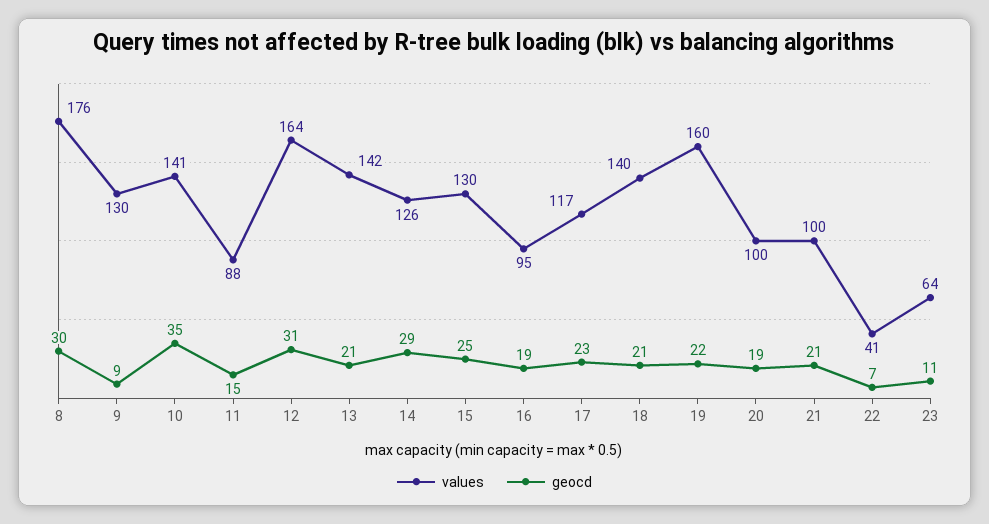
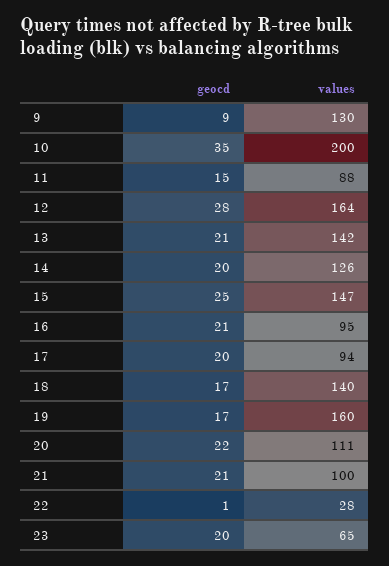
  {
    "values": {
-     "8": 176,
      "9": 130,
-     "10": 141,
+     "10": 200,
      "11": 88,
      "12": 164,
      "13": 142,
      "14": 126,
-     "15": 130,
+     "15": 147,
      "16": 95,
-     "17": 117,
+     "17": 94,
      "18": 140,
      "19": 160,
-     "20": 100,
+     "20": 111,
      "21": 100,
-     "22": 41,
+     "22": 28,
-     "23": 64
+     "23": 65
    },
    "geocd": {
-     "8": 30,
      "9": 9,
      "10": 35,
      "11": 15,
-     "12": 31,
+     "12": 28,
      "13": 21,
-     "14": 29,
+     "14": 20,
      "15": 25,
-     "16": 19,
+     "16": 21,
-     "17": 23,
+     "17": 20,
-     "18": 21,
+     "18": 17,
-     "19": 22,
+     "19": 17,
-     "20": 19,
+     "20": 22,
      "21": 21,
-     "22": 7,
+     "22": 1,
-     "23": 11
+     "23": 20
    }
  }

